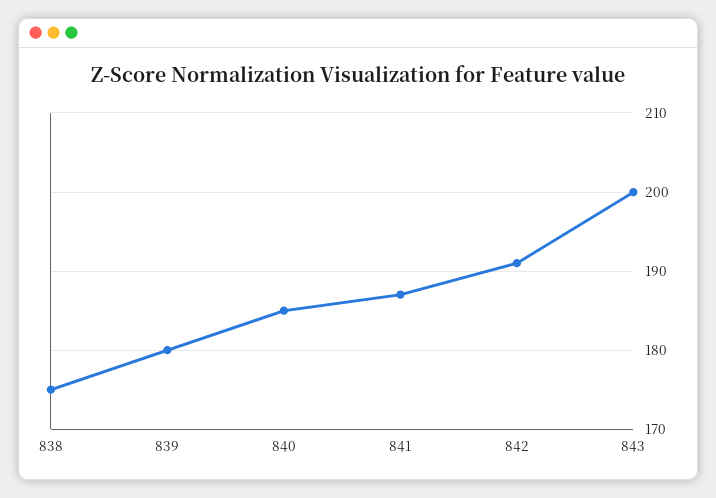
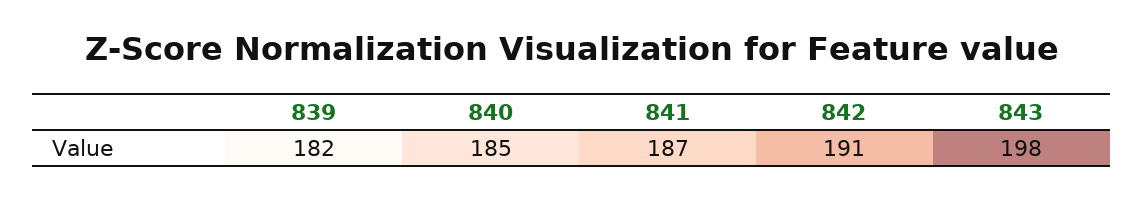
  {
-   "838": 175,
-   "839": 180,
+   "839": 182,
    "840": 185,
    "841": 187,
    "842": 191,
-   "843": 200
+   "843": 198
  }

